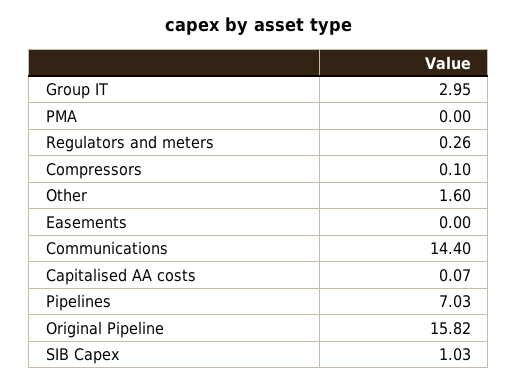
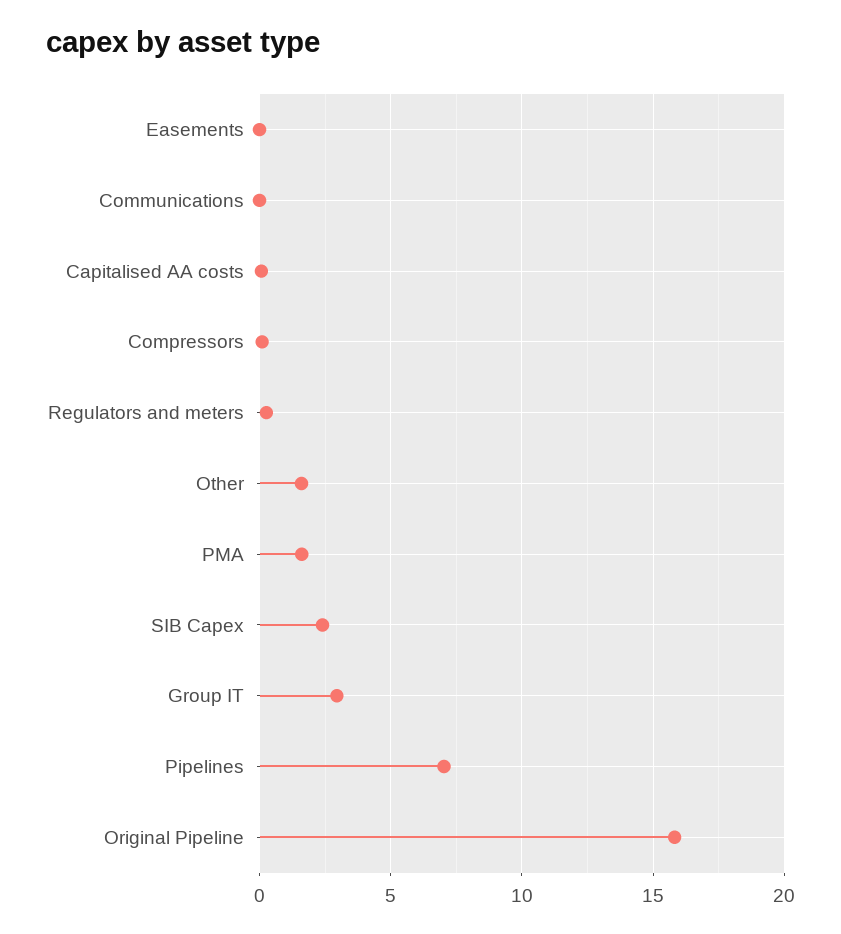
  {
    "Group IT": 2.95,
-   "PMA": 0,
+   "PMA": 1.5,
    "Regulators and meters": 0.26,
    "Compressors": 0.1,
    "Other": 1.6,
    "Easements": 0,
-   "Communications": 14.4,
+   "Communications": 0,
    "Capitalised AA costs": 0.07,
    "Pipelines": 7.03,
    "Original Pipeline": 15.82,
-   "SIB Capex": 1.03
+   "SIB Capex": 2.5
  }

